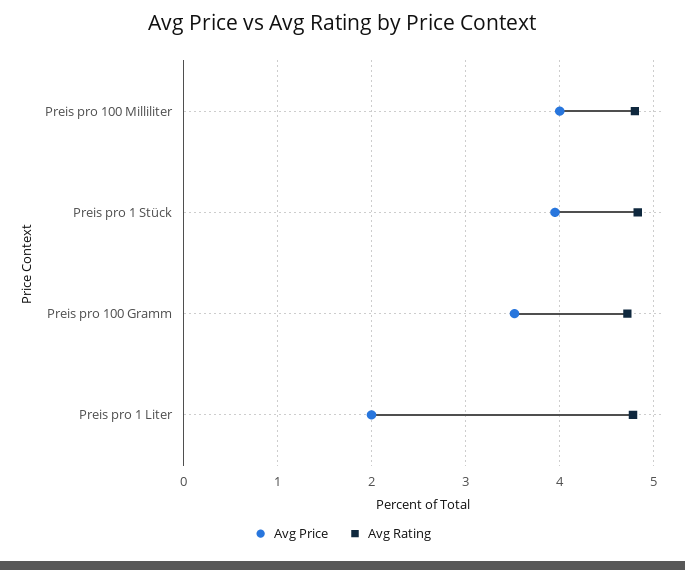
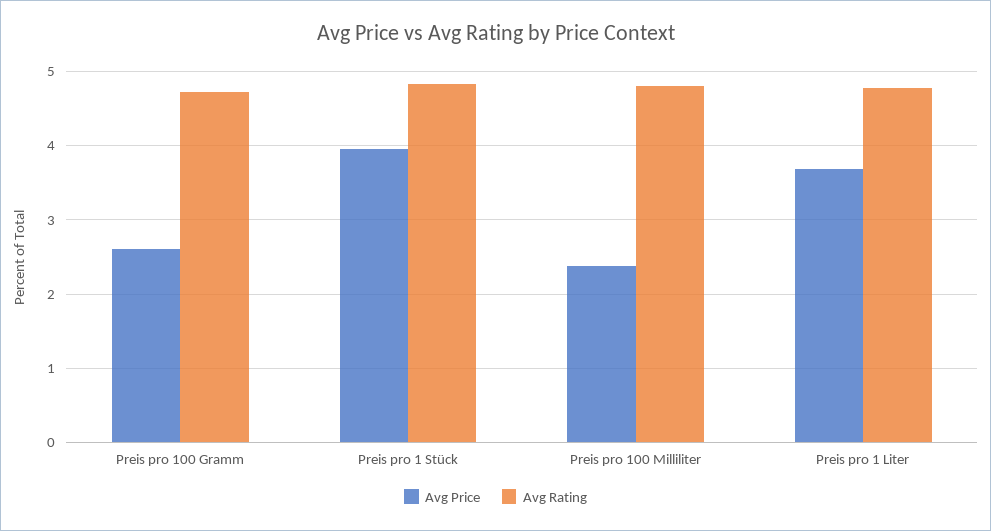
  {
    "Avg Price": {
-     "Preis pro 100 Milliliter": 4,
+     "Preis pro 100 Milliliter": 2.4,
      "Preis pro 1 Stück": 4,
-     "Preis pro 100 Gramm": 3.5,
+     "Preis pro 100 Gramm": 2.6,
-     "Preis pro 1 Liter": 2
+     "Preis pro 1 Liter": 3.7
    },
    "Avg Rating": {
      "Preis pro 100 Milliliter": 4.8,
      "Preis pro 1 Stück": 4.8,
      "Preis pro 100 Gramm": 4.7,
      "Preis pro 1 Liter": 4.8
    }
  }

